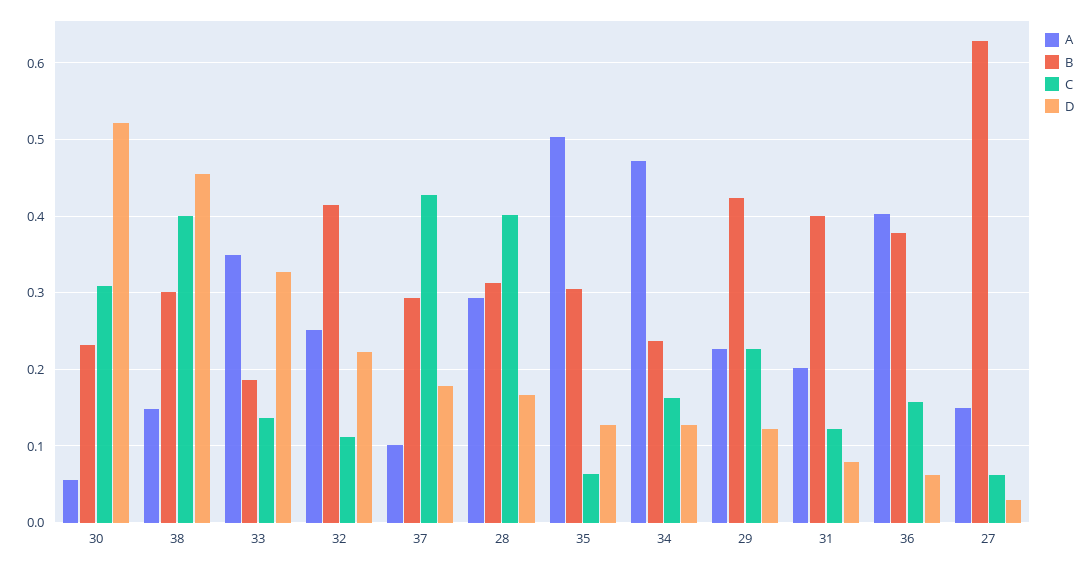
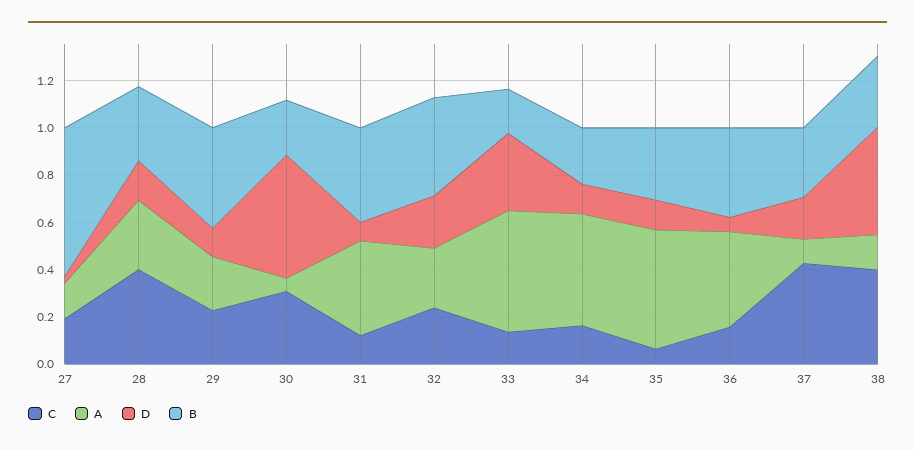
  {
    "A": {
      "30": 0.06,
      "38": 0.15,
-     "33": 0.35,
+     "33": 0.5,
      "32": 0.25,
      "37": 0.1,
      "28": 0.29,
      "35": 0.5,
      "34": 0.47,
      "29": 0.23,
-     "31": 0.2,
+     "31": 0.4,
      "36": 0.4,
      "27": 0.15
    },
    "B": {
      "30": 0.23,
      "38": 0.3,
      "33": 0.19,
      "32": 0.41,
      "37": 0.29,
      "28": 0.31,
      "35": 0.31,
      "34": 0.24,
      "29": 0.42,
      "31": 0.4,
      "36": 0.38,
      "27": 0.63
    },
    "C": {
      "30": 0.31,
      "38": 0.4,
      "33": 0.14,
-     "32": 0.11,
+     "32": 0.25,
      "37": 0.43,
      "28": 0.4,
      "35": 0.06,
      "34": 0.16,
      "29": 0.23,
      "31": 0.12,
      "36": 0.16,
-     "27": 0.06
+     "27": 0.2
    },
    "D": {
      "30": 0.52,
      "38": 0.45,
      "33": 0.33,
      "32": 0.22,
      "37": 0.18,
      "28": 0.17,
      "35": 0.13,
      "34": 0.13,
      "29": 0.12,
      "31": 0.08,
      "36": 0.06,
      "27": 0.03
    }
  }

